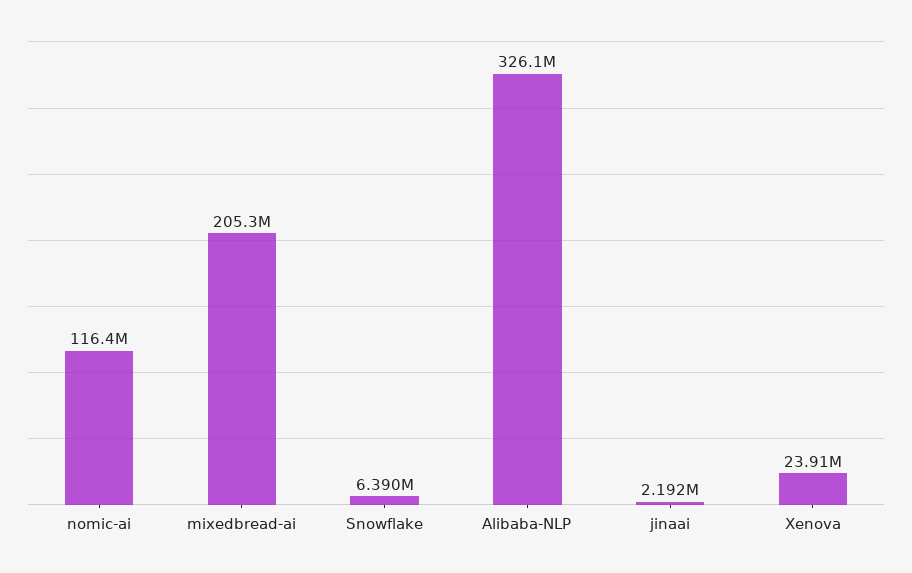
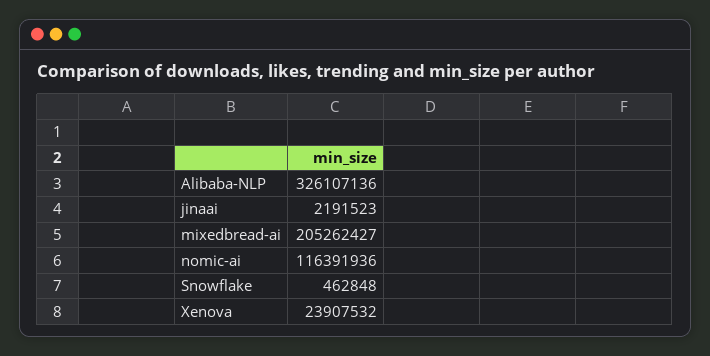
  {
    "nomic-ai": 116391936,
    "mixedbread-ai": 205262427,
-   "Snowflake": 6390000,
+   "Snowflake": 462848,
    "Alibaba-NLP": 326107136,
    "jinaai": 2191523,
    "Xenova": 23907532
  }

